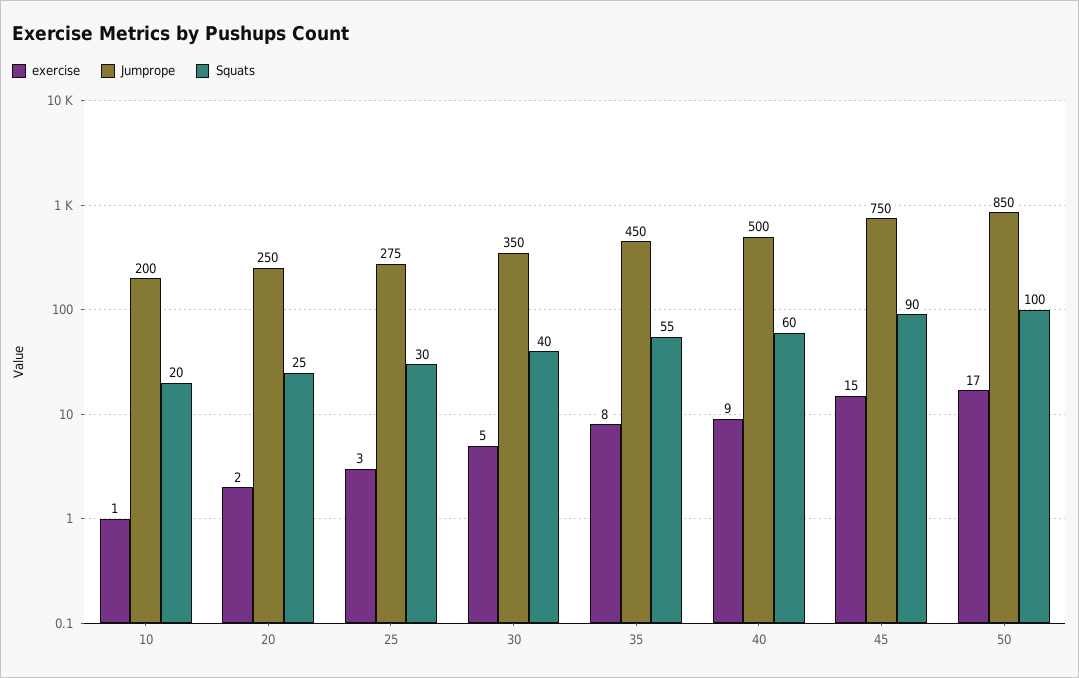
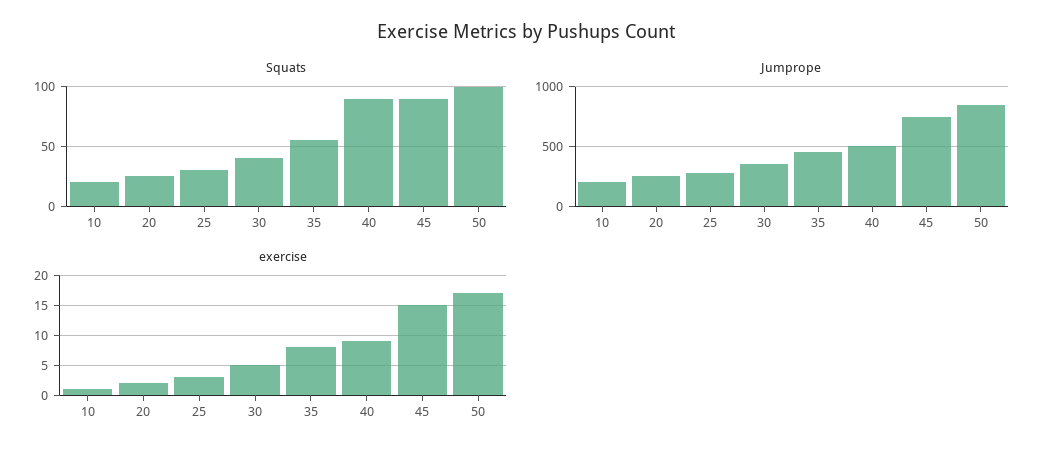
  {
    "exercise": {
      "10": 1,
      "20": 2,
      "25": 3,
      "30": 5,
      "35": 8,
      "40": 9,
      "45": 15,
      "50": 17
    },
    "Jumprope": {
      "10": 200,
      "20": 250,
      "25": 275,
      "30": 350,
      "35": 450,
      "40": 500,
      "45": 750,
      "50": 850
    },
    "Squats": {
      "10": 20,
      "20": 25,
      "25": 30,
      "30": 40,
      "35": 55,
-     "40": 60,
+     "40": 90,
      "45": 90,
      "50": 100
    }
  }

